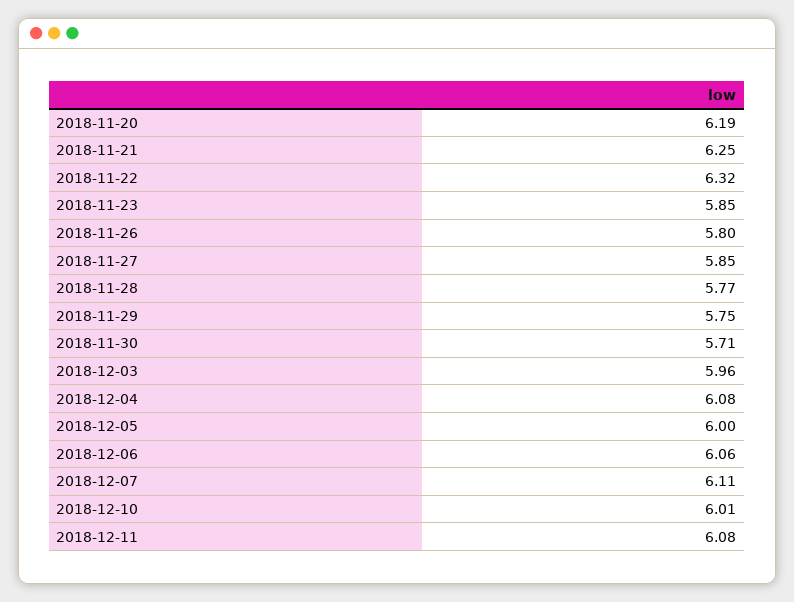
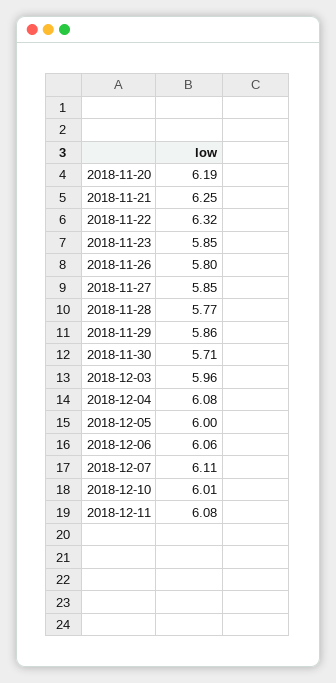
  {
    "2018-11-20": 6.19,
    "2018-11-21": 6.25,
    "2018-11-22": 6.32,
    "2018-11-23": 5.85,
    "2018-11-26": 5.8,
    "2018-11-27": 5.85,
    "2018-11-28": 5.77,
-   "2018-11-29": 5.75,
+   "2018-11-29": 5.86,
    "2018-11-30": 5.71,
    "2018-12-03": 5.96,
    "2018-12-04": 6.08,
    "2018-12-05": 6,
    "2018-12-06": 6.06,
    "2018-12-07": 6.11,
    "2018-12-10": 6.01,
    "2018-12-11": 6.08
  }

